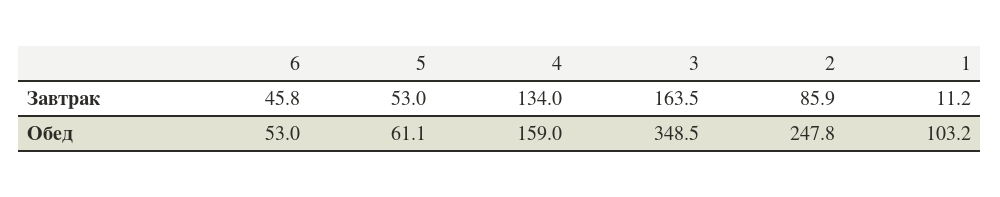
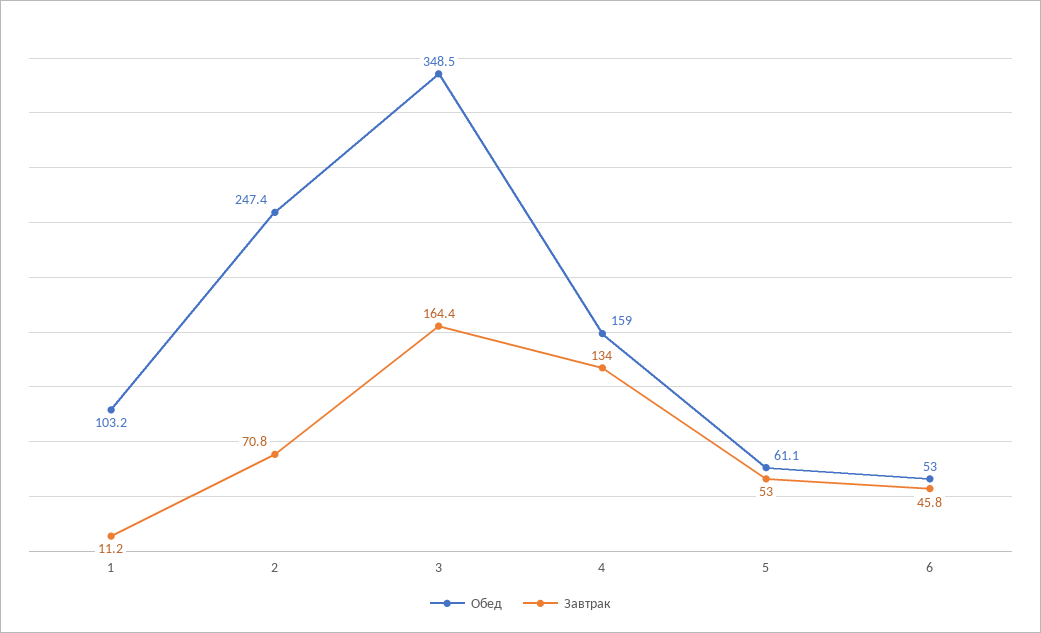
  {
    "Завтрак": {
      "6": 45.8,
      "5": 53,
      "4": 134,
-     "3": 163.5,
+     "3": 164.4,
-     "2": 85.9,
+     "2": 70.8,
      "1": 11.2
    },
    "Обед": {
      "6": 53,
      "5": 61.1,
      "4": 159,
      "3": 348.5,
-     "2": 247.8,
+     "2": 247.4,
      "1": 103.2
    }
  }

